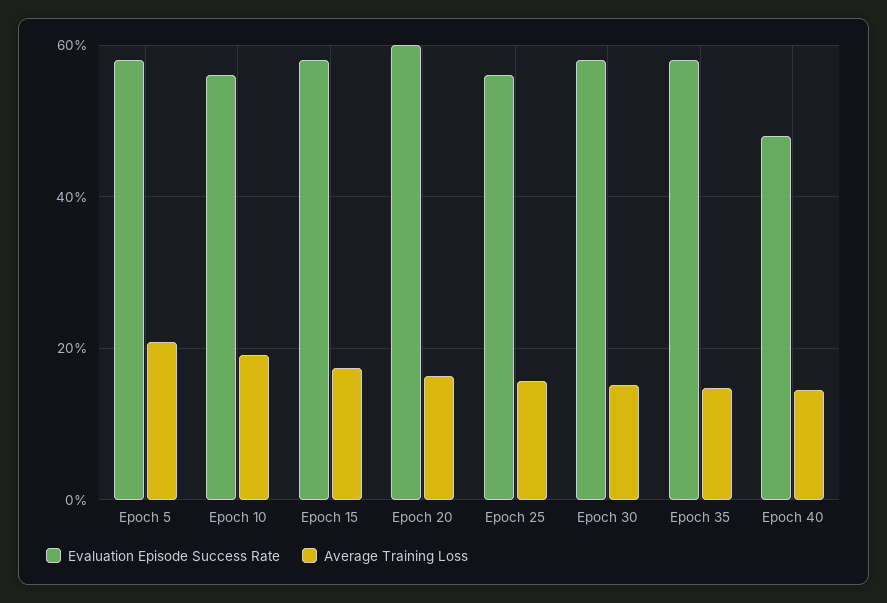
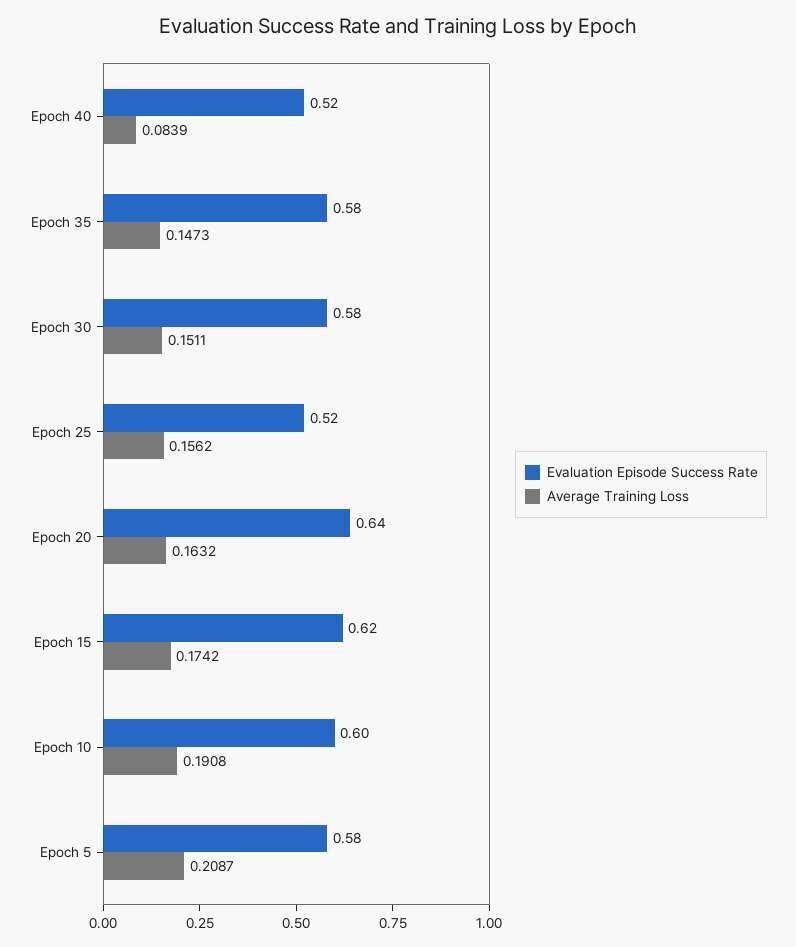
  {
    "Evaluation Episode Success Rate": {
      "Epoch 5": 0.58,
-     "Epoch 10": 0.56,
+     "Epoch 10": 0.6,
-     "Epoch 15": 0.58,
+     "Epoch 15": 0.62,
-     "Epoch 20": 0.6,
+     "Epoch 20": 0.64,
-     "Epoch 25": 0.56,
+     "Epoch 25": 0.52,
      "Epoch 30": 0.58,
      "Epoch 35": 0.58,
-     "Epoch 40": 0.48
+     "Epoch 40": 0.52
    },
    "Average Training Loss": {
      "Epoch 5": 0.2087,
      "Epoch 10": 0.1908,
      "Epoch 15": 0.1742,
      "Epoch 20": 0.1632,
      "Epoch 25": 0.1562,
      "Epoch 30": 0.1511,
      "Epoch 35": 0.1473,
-     "Epoch 40": 0.14
+     "Epoch 40": 0.0839
    }
  }

